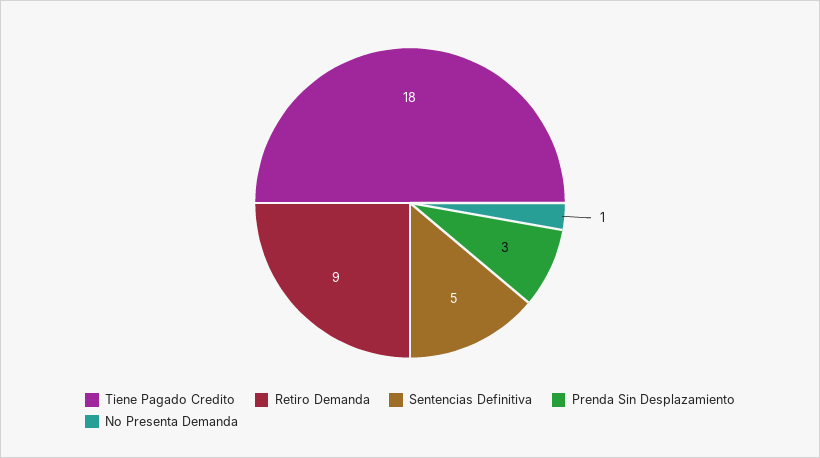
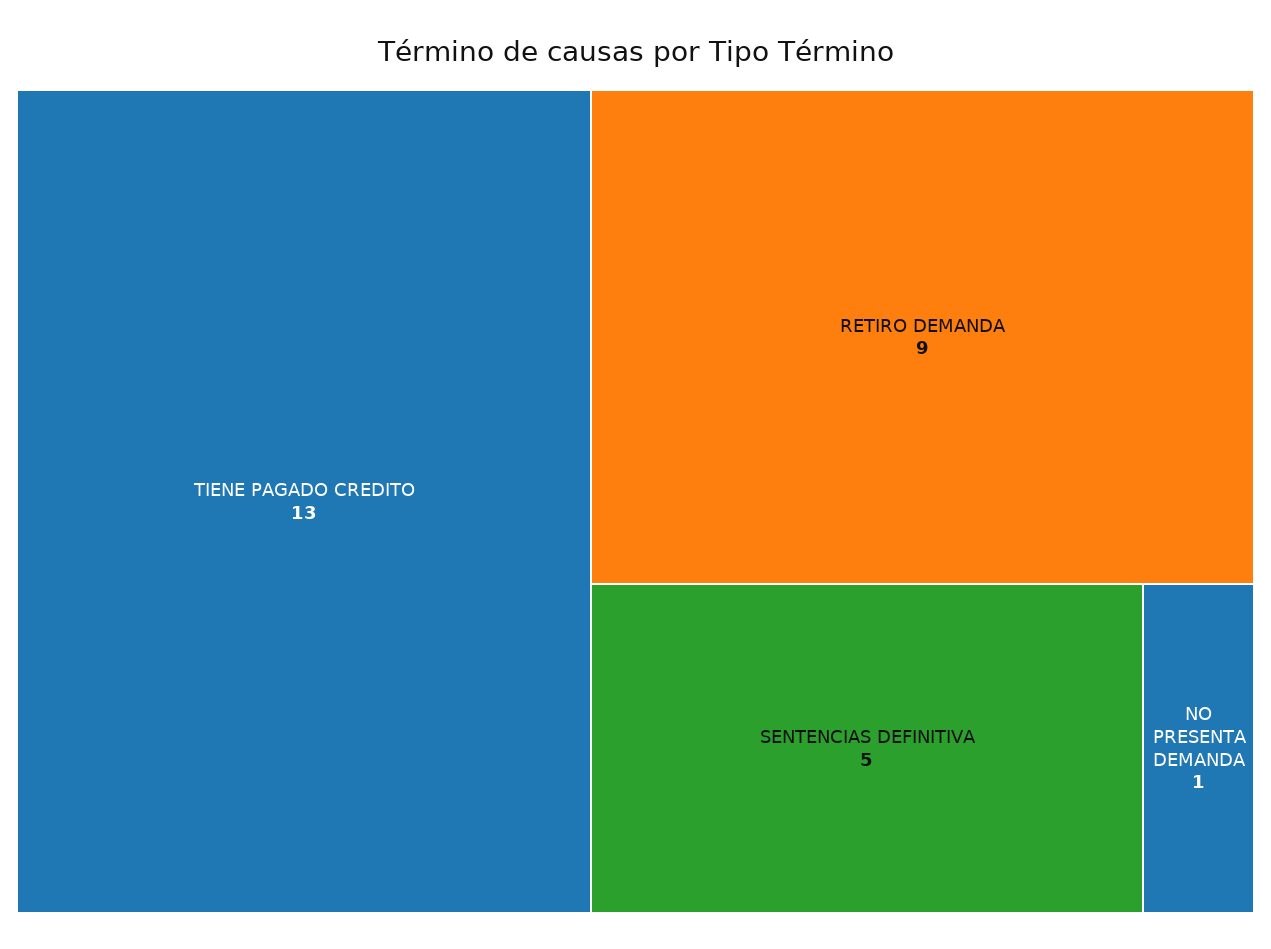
  {
-   "Tiene Pagado Credito": 18,
+   "Tiene Pagado Credito": 13,
    "Retiro Demanda": 9,
    "Sentencias Definitiva": 5,
-   "Prenda Sin Desplazamiento": 3,
    "No Presenta Demanda": 1
  }

